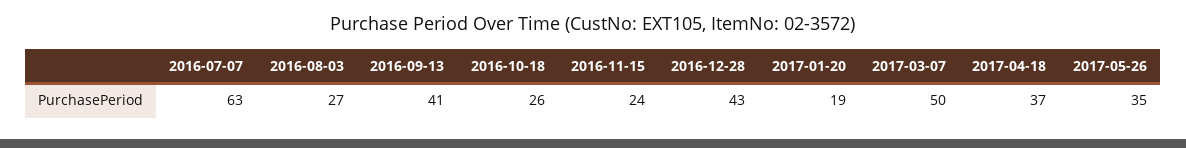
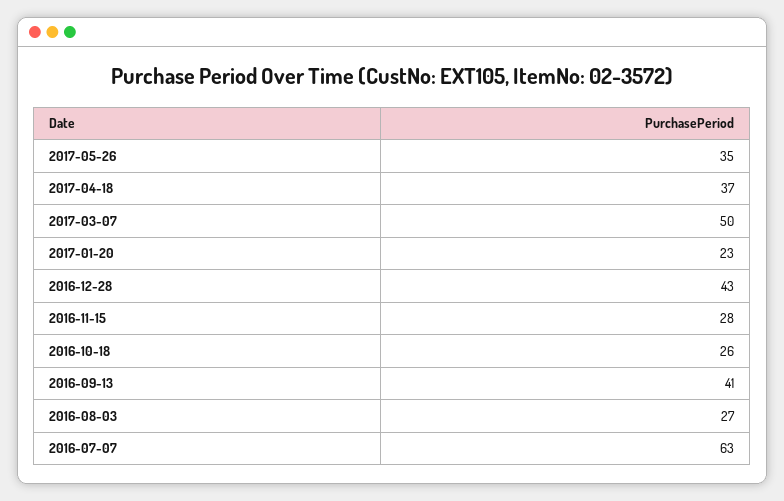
  {
    "2016-07-07": 63,
    "2016-08-03": 27,
    "2016-09-13": 41,
    "2016-10-18": 26,
-   "2016-11-15": 24,
+   "2016-11-15": 28,
    "2016-12-28": 43,
-   "2017-01-20": 19,
+   "2017-01-20": 23,
    "2017-03-07": 50,
    "2017-04-18": 37,
    "2017-05-26": 35
  }

